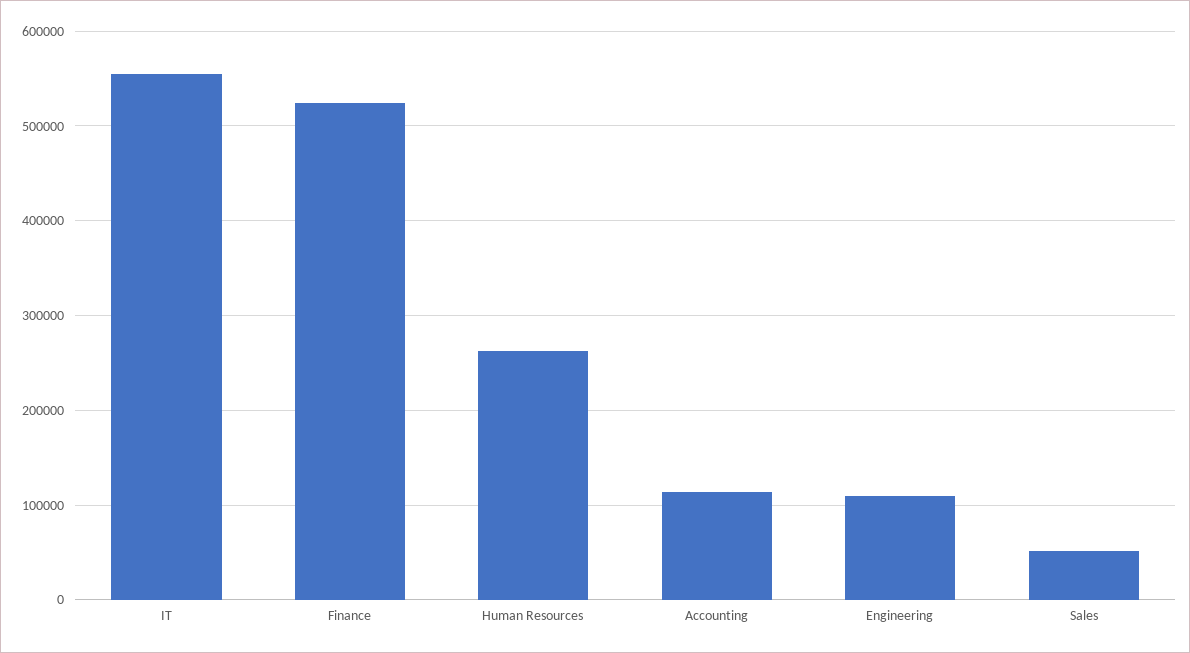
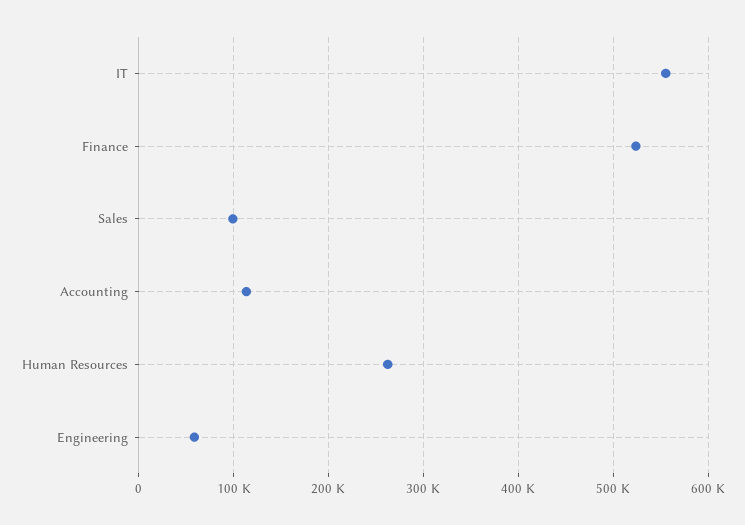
  {
    "IT": 560000,
    "Finance": 520000,
    "Human Resources": 260000,
    "Accounting": 110000,
-   "Engineering": 110000,
+   "Engineering": 60000,
-   "Sales": 50000
+   "Sales": 100000
  }

